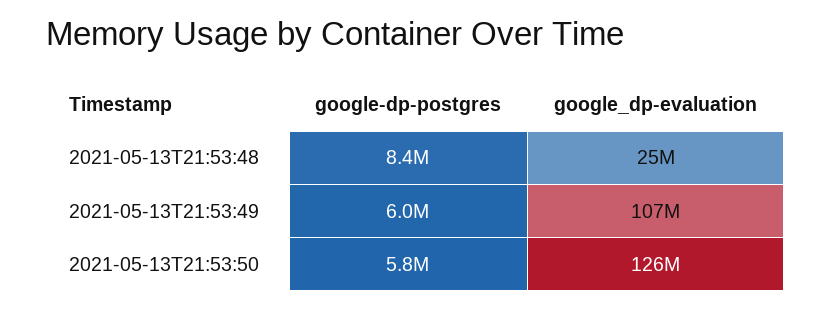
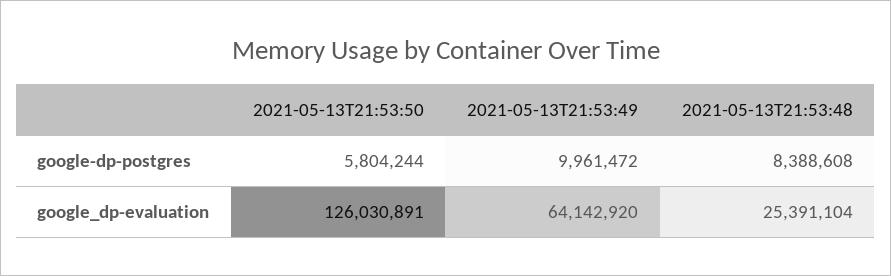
  {
    "google-dp-postgres": {
      "2021-05-13T21:53:48": 8388608,
-     "2021-05-13T21:53:49": 6000000,
+     "2021-05-13T21:53:49": 9961472,
      "2021-05-13T21:53:50": 5804244
    },
    "google_dp-evaluation": {
      "2021-05-13T21:53:48": 25391104,
-     "2021-05-13T21:53:49": 107000000,
+     "2021-05-13T21:53:49": 64142920,
      "2021-05-13T21:53:50": 126030891
    }
  }

